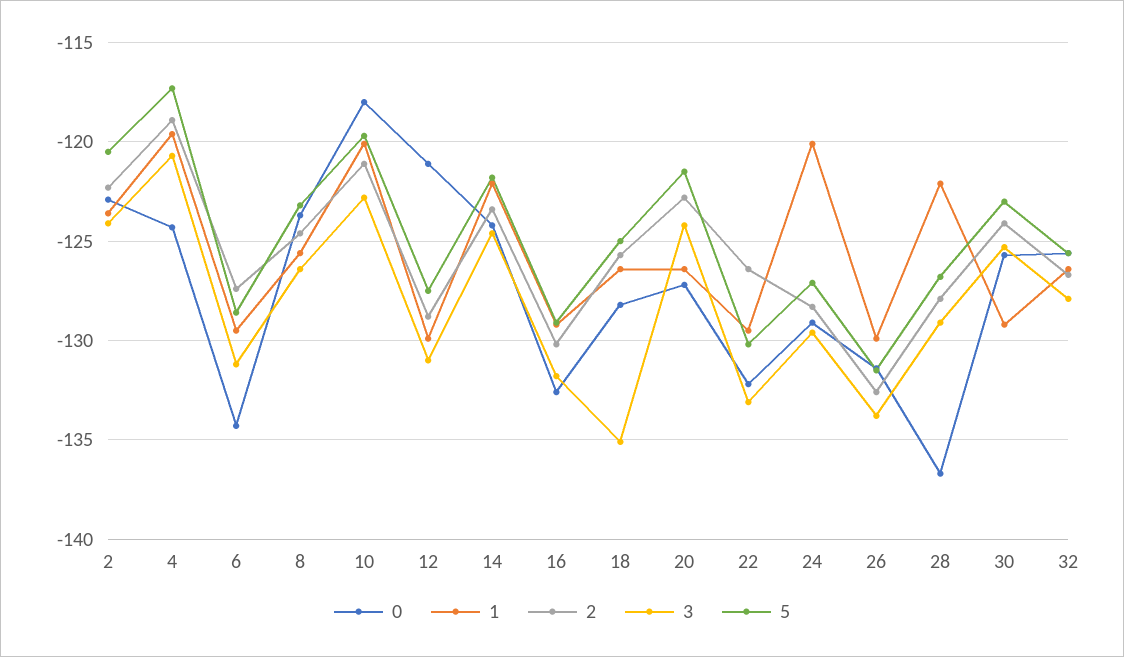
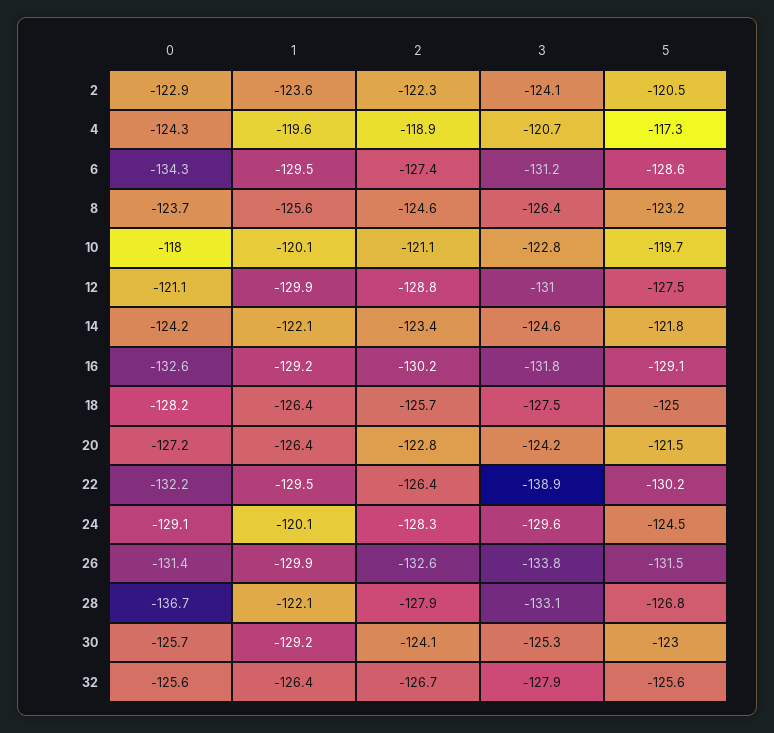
  {
    "0": {
      "2": -122.9,
      "4": -124.3,
      "6": -134.3,
      "8": -123.7,
      "10": -118,
      "12": -121.1,
      "14": -124.2,
      "16": -132.6,
      "18": -128.2,
      "20": -127.2,
      "22": -132.2,
      "24": -129.1,
      "26": -131.4,
      "28": -136.7,
      "30": -125.7,
      "32": -125.6
    },
    "1": {
      "2": -123.6,
      "4": -119.6,
      "6": -129.5,
      "8": -125.6,
      "10": -120.1,
      "12": -129.9,
      "14": -122.1,
      "16": -129.2,
      "18": -126.4,
      "20": -126.4,
      "22": -129.5,
      "24": -120.1,
      "26": -129.9,
      "28": -122.1,
      "30": -129.2,
      "32": -126.4
    },
    "2": {
      "2": -122.3,
      "4": -118.9,
      "6": -127.4,
      "8": -124.6,
      "10": -121.1,
      "12": -128.8,
      "14": -123.4,
      "16": -130.2,
      "18": -125.7,
      "20": -122.8,
      "22": -126.4,
      "24": -128.3,
      "26": -132.6,
      "28": -127.9,
      "30": -124.1,
      "32": -126.7
    },
    "3": {
      "2": -124.1,
      "4": -120.7,
      "6": -131.2,
      "8": -126.4,
      "10": -122.8,
      "12": -131,
      "14": -124.6,
      "16": -131.8,
-     "18": -135,
+     "18": -127.5,
      "20": -124.2,
-     "22": -133,
+     "22": -138.9,
      "24": -129.6,
      "26": -133.8,
-     "28": -129,
+     "28": -133.1,
      "30": -125.3,
      "32": -127.9
    },
    "5": {
      "2": -120.5,
      "4": -117.3,
      "6": -128.6,
      "8": -123.2,
      "10": -119.7,
      "12": -127.5,
      "14": -121.8,
      "16": -129.1,
      "18": -125,
      "20": -121.5,
      "22": -130.2,
-     "24": -127,
+     "24": -124.5,
      "26": -131.5,
      "28": -126.8,
      "30": -123,
      "32": -125.6
    }
  }

